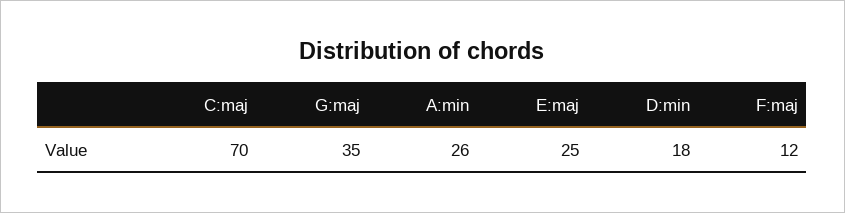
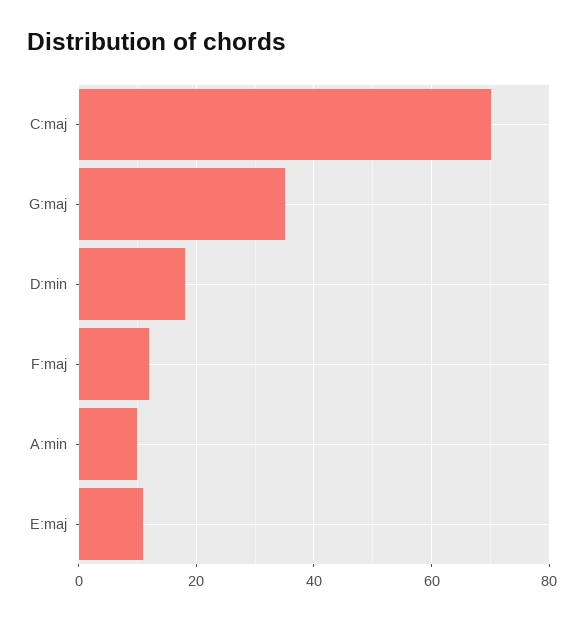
  {
    "C:maj": 70,
    "G:maj": 35,
-   "A:min": 26,
+   "A:min": 10,
-   "E:maj": 25,
+   "E:maj": 10,
    "D:min": 18,
    "F:maj": 12
  }

